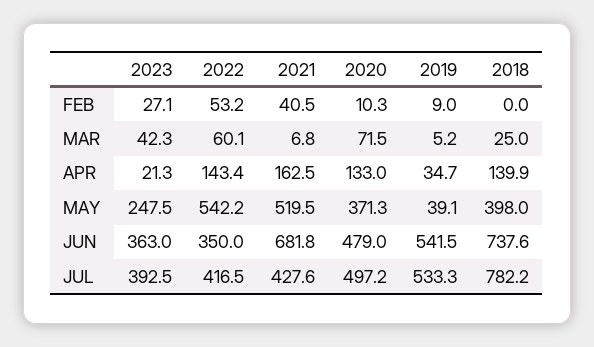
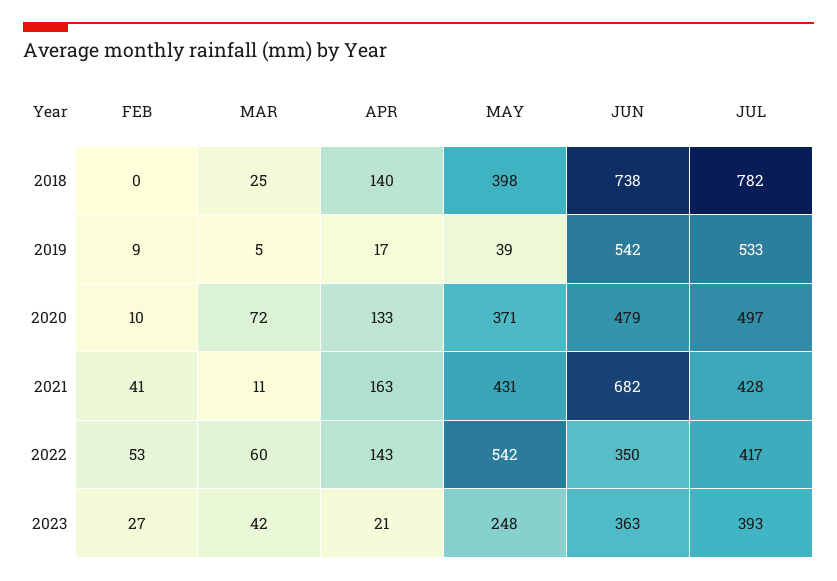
  {
    "2023": {
      "FEB": 27.1,
      "MAR": 42.3,
      "APR": 21.3,
      "MAY": 247.5,
      "JUN": 363,
      "JUL": 392.5
    },
    "2022": {
      "FEB": 53.2,
      "MAR": 60.1,
      "APR": 143.4,
      "MAY": 542.2,
      "JUN": 350,
      "JUL": 416.5
    },
    "2021": {
      "FEB": 40.5,
-     "MAR": 6.8,
+     "MAR": 11,
      "APR": 162.5,
-     "MAY": 519.5,
+     "MAY": 431,
      "JUN": 681.8,
      "JUL": 427.6
    },
    "2020": {
      "FEB": 10.3,
      "MAR": 71.5,
      "APR": 133,
      "MAY": 371.3,
      "JUN": 479,
      "JUL": 497.2
    },
    "2019": {
      "FEB": 9,
      "MAR": 5.2,
-     "APR": 34.7,
+     "APR": 17,
      "MAY": 39.1,
      "JUN": 541.5,
      "JUL": 533.3
    },
    "2018": {
      "FEB": 0,
      "MAR": 25,
      "APR": 139.9,
      "MAY": 398,
      "JUN": 737.6,
      "JUL": 782.2
    }
  }

